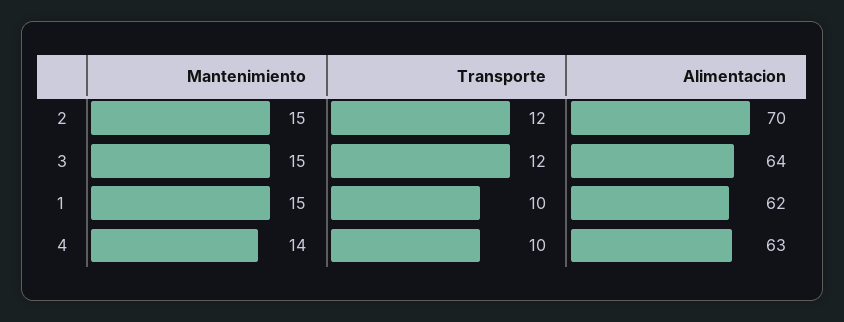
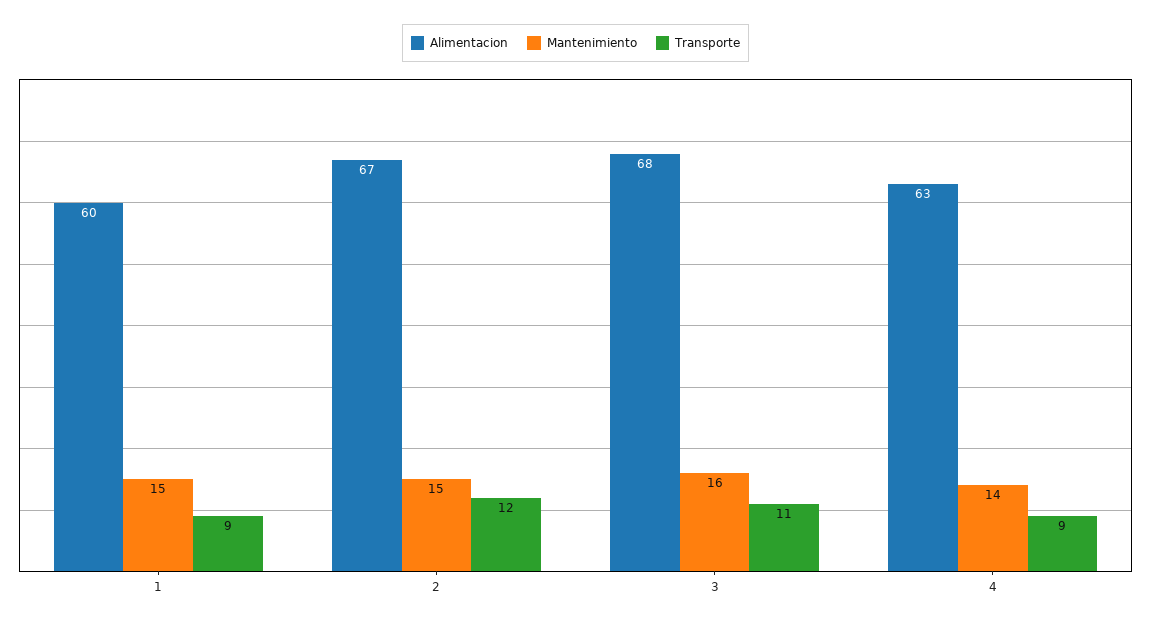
  {
    "Mantenimiento": {
      "2": 15,
-     "3": 15,
+     "3": 16,
      "1": 15,
      "4": 14
    },
    "Transporte": {
      "2": 12,
-     "3": 12,
+     "3": 11,
-     "1": 10,
+     "1": 9,
-     "4": 10
+     "4": 9
    },
    "Alimentacion": {
-     "2": 70,
+     "2": 67,
-     "3": 64,
+     "3": 68,
-     "1": 62,
+     "1": 60,
      "4": 63
    }
  }

